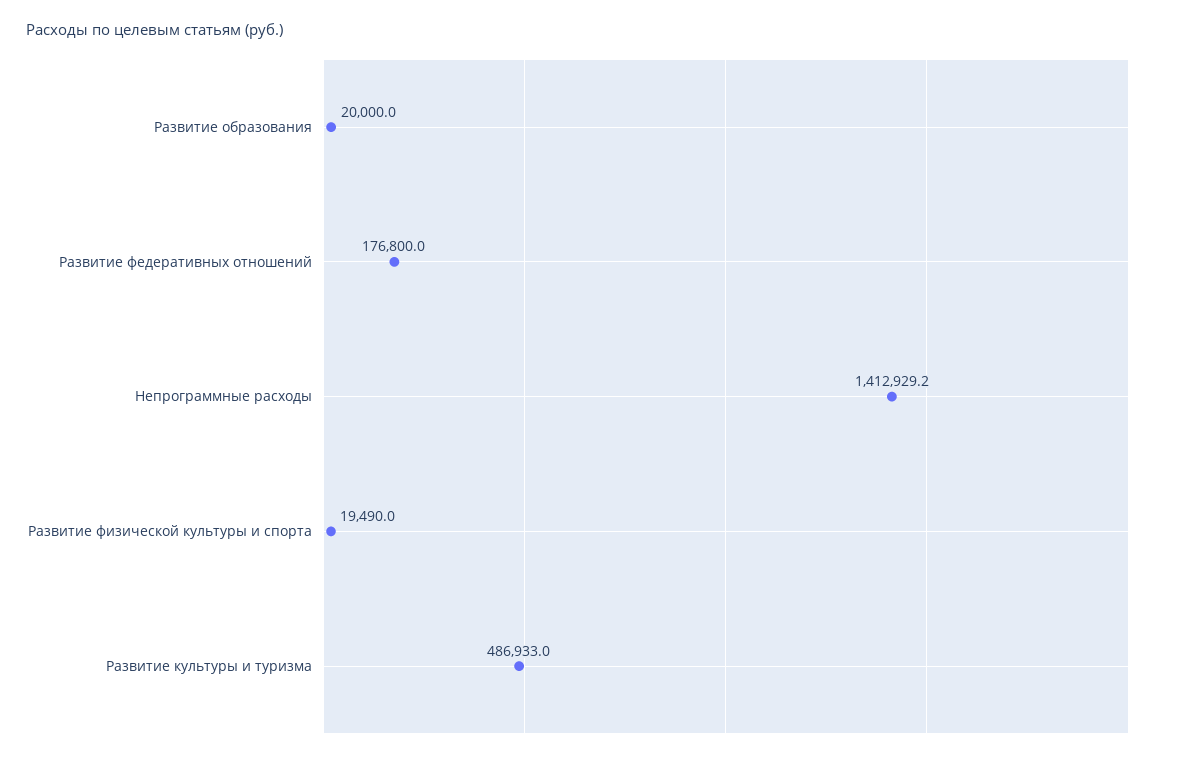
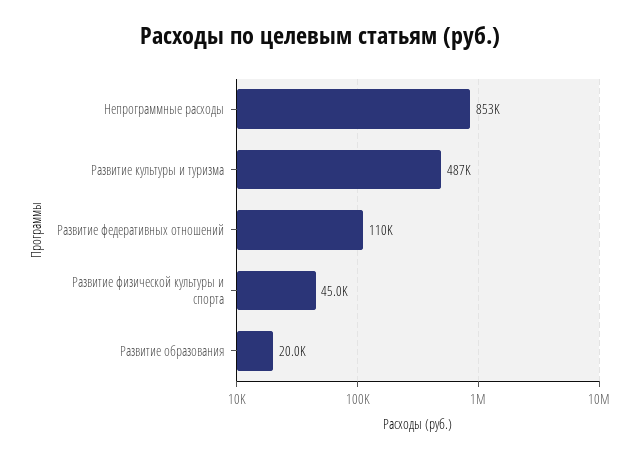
  {
    "Развитие образования": 20000,
-   "Развитие федеративных отношений": 176800,
+   "Развитие федеративных отношений": 110000,
-   "Непрограммные расходы": 1412929.2,
+   "Непрограммные расходы": 853000,
-   "Развитие физической культуры и спорта": 19490,
+   "Развитие физической культуры и спорта": 45000,
    "Развитие культуры и туризма": 486933
  }

